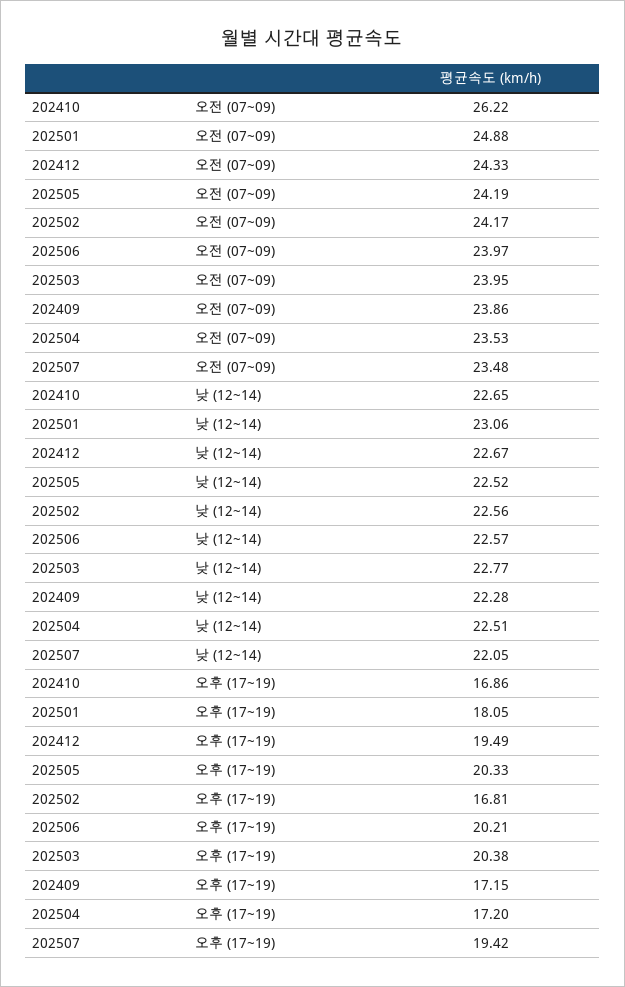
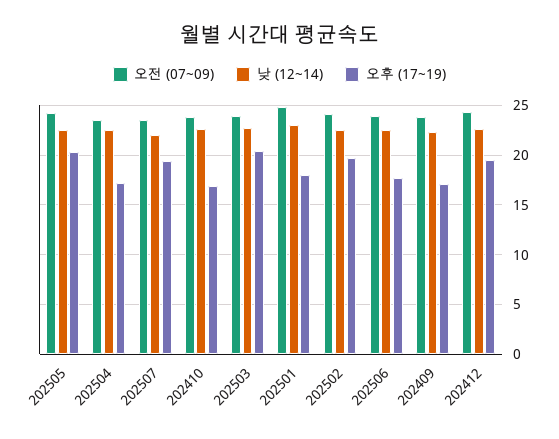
  {
    "오전 (07~09)": {
-     "202410": 26.22,
+     "202410": 24,
      "202501": 24.88,
      "202412": 24.33,
      "202505": 24.19,
      "202502": 24.17,
      "202506": 23.97,
      "202503": 23.95,
      "202409": 23.86,
      "202504": 23.53,
      "202507": 23.48
    },
    "낮 (12~14)": {
      "202410": 22.65,
      "202501": 23.06,
      "202412": 22.67,
      "202505": 22.52,
      "202502": 22.56,
      "202506": 22.57,
      "202503": 22.77,
      "202409": 22.28,
      "202504": 22.51,
      "202507": 22.05
    },
    "오후 (17~19)": {
      "202410": 16.86,
      "202501": 18.05,
      "202412": 19.49,
      "202505": 20.33,
-     "202502": 16.81,
+     "202502": 20,
-     "202506": 20.21,
+     "202506": 18,
      "202503": 20.38,
      "202409": 17.15,
      "202504": 17.2,
      "202507": 19.42
    }
  }

